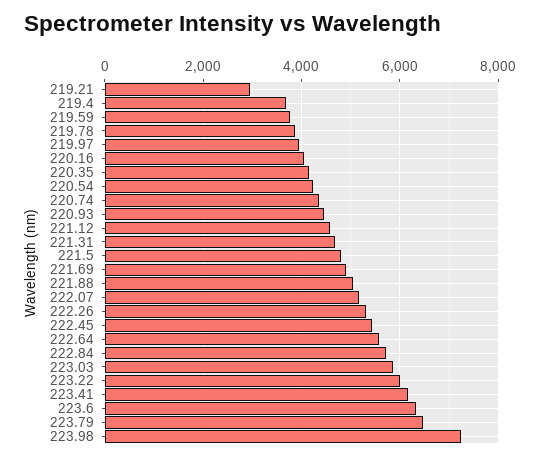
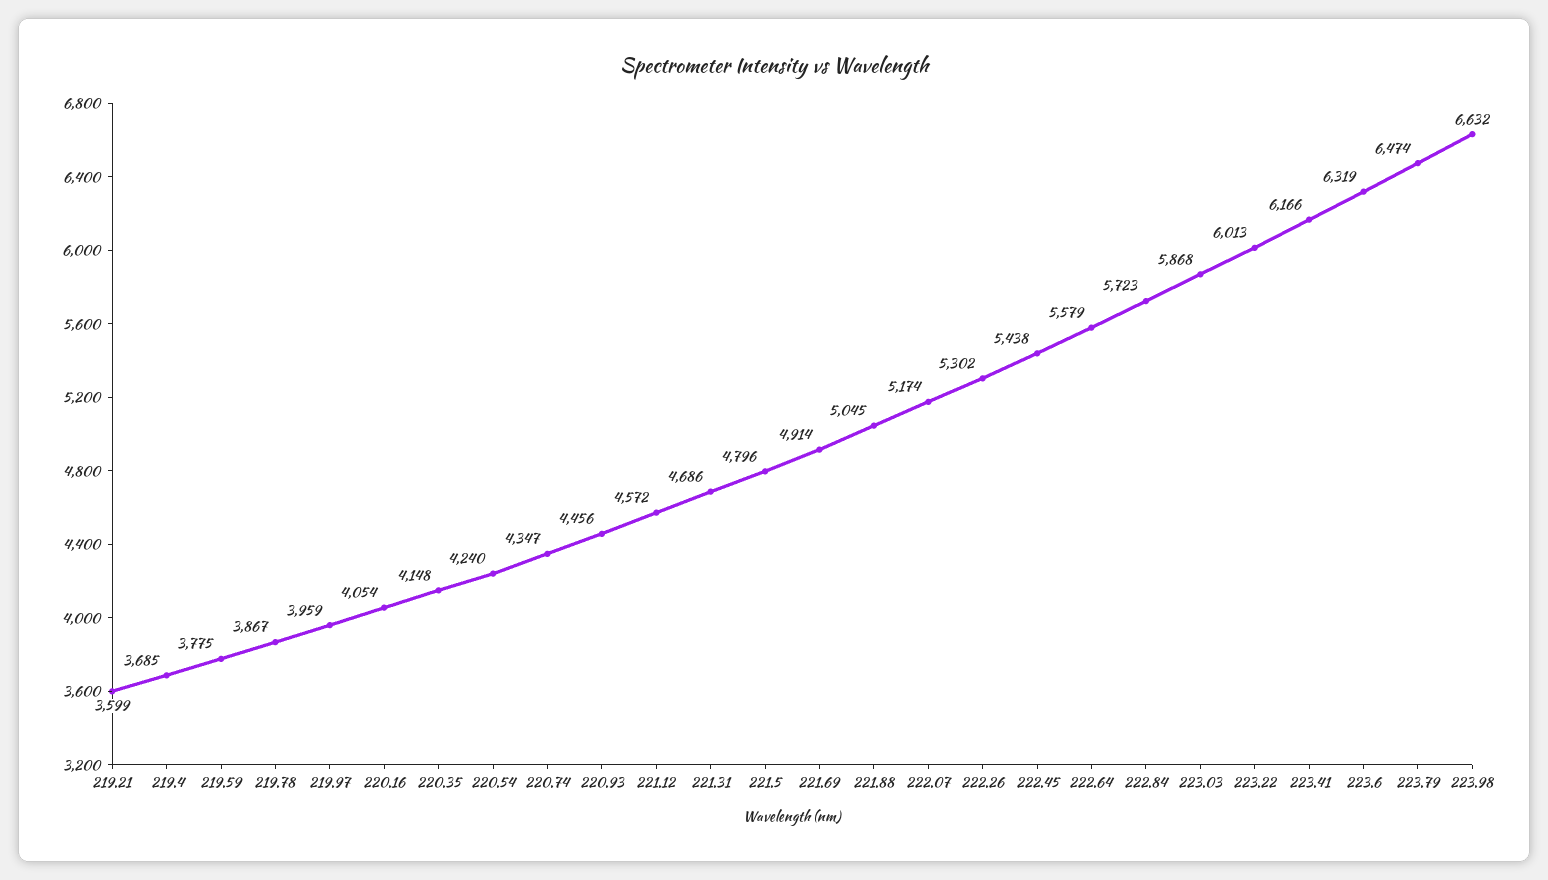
  {
-   "219.21": 3000,
+   "219.21": 3599,
    "219.4": 3685,
    "219.59": 3775,
    "219.78": 3867,
    "219.97": 3959,
    "220.16": 4054,
    "220.35": 4148,
    "220.54": 4240,
    "220.74": 4347,
    "220.93": 4456,
    "221.12": 4572,
    "221.31": 4686,
    "221.5": 4796,
    "221.69": 4914,
    "221.88": 5045,
    "222.07": 5174,
    "222.26": 5302,
    "222.45": 5438,
    "222.64": 5579,
    "222.84": 5723,
    "223.03": 5868,
    "223.22": 6013,
    "223.41": 6166,
    "223.6": 6319,
    "223.79": 6474,
-   "223.98": 7200
+   "223.98": 6632
  }

